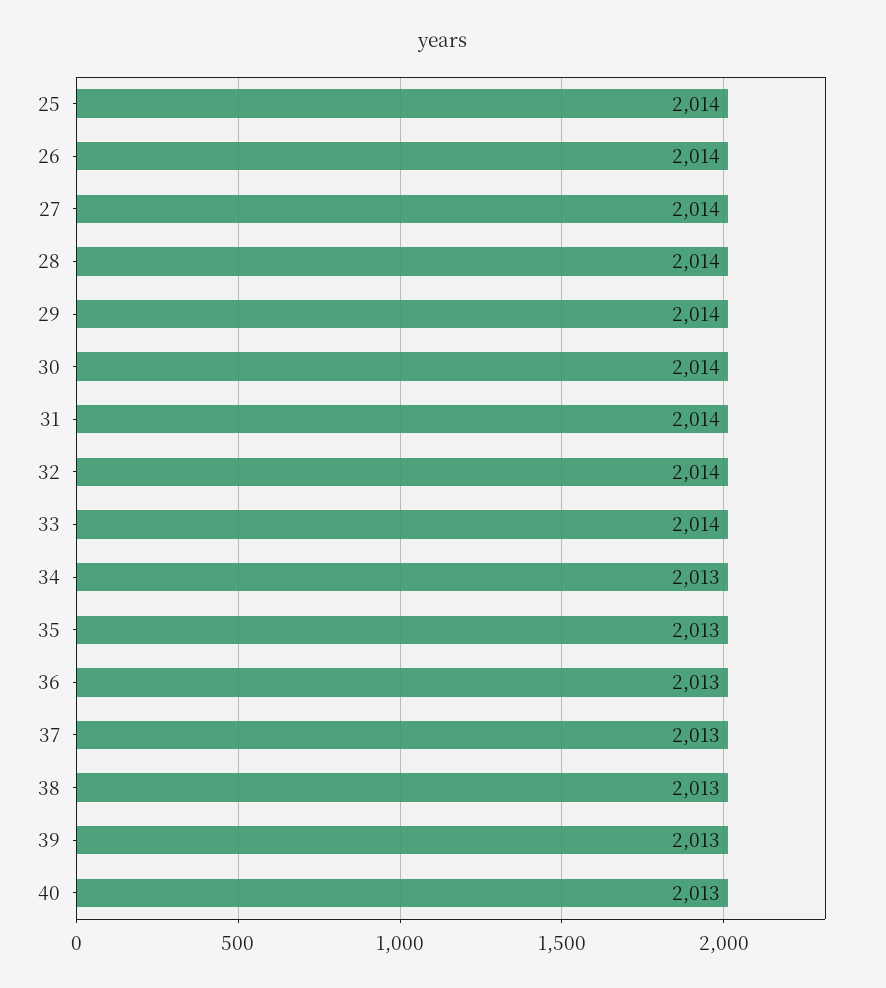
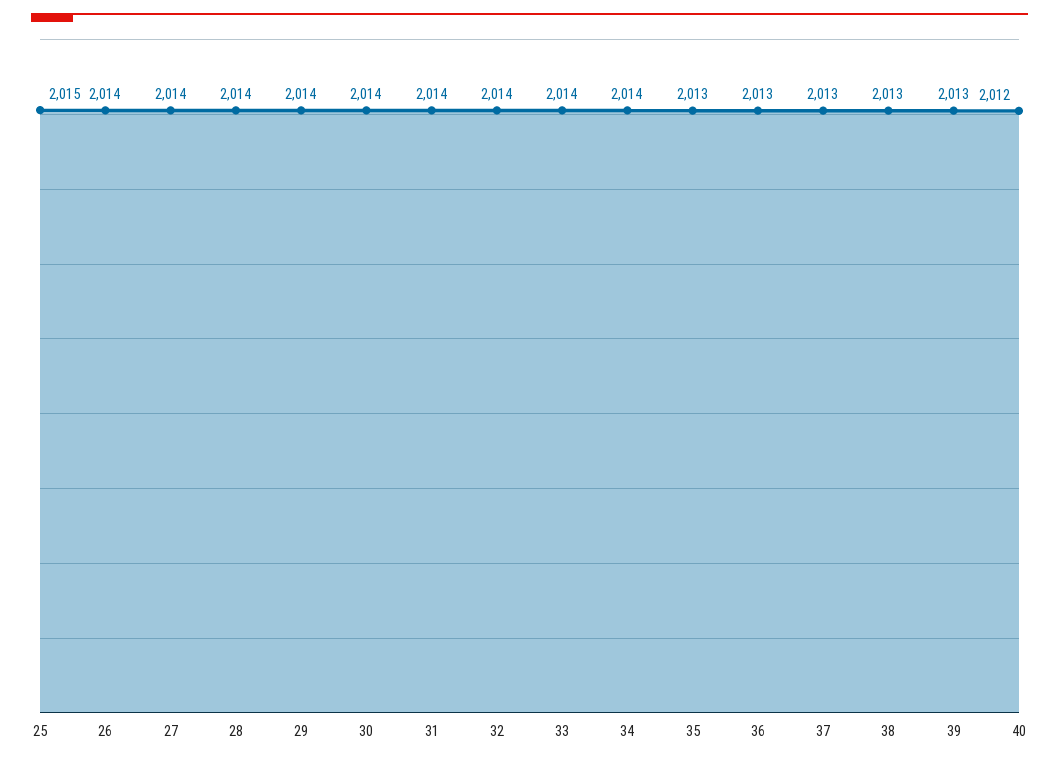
  {
-   "25": 2014,
+   "25": 2015,
    "26": 2014,
    "27": 2014,
    "28": 2014,
    "29": 2014,
    "30": 2014,
    "31": 2014,
    "32": 2014,
    "33": 2014,
-   "34": 2013,
+   "34": 2014,
    "35": 2013,
    "36": 2013,
    "37": 2013,
    "38": 2013,
    "39": 2013,
-   "40": 2013
+   "40": 2012
  }

